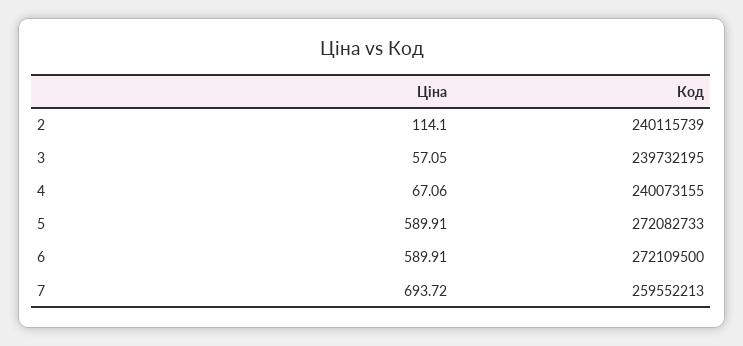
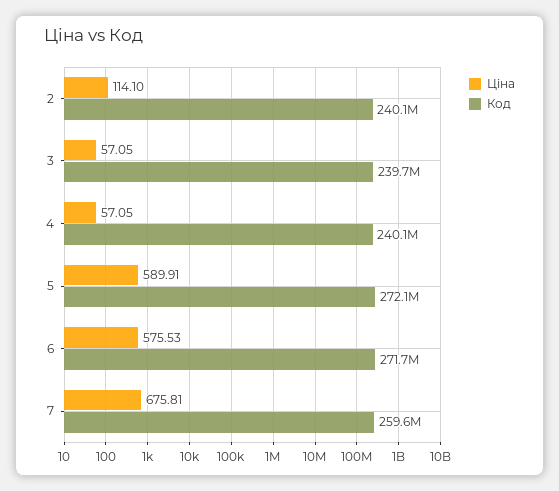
  {
    "Ціна": {
      "2": 114.1,
      "3": 57.05,
-     "4": 67.06,
+     "4": 57.05,
      "5": 589.91,
-     "6": 589.91,
+     "6": 575.53,
-     "7": 693.72
+     "7": 675.81
    },
    "Код": {
      "2": 240115739,
      "3": 239732195,
      "4": 240073155,
      "5": 272082733,
-     "6": 272109500,
+     "6": 271700000,
      "7": 259552213
    }
  }

